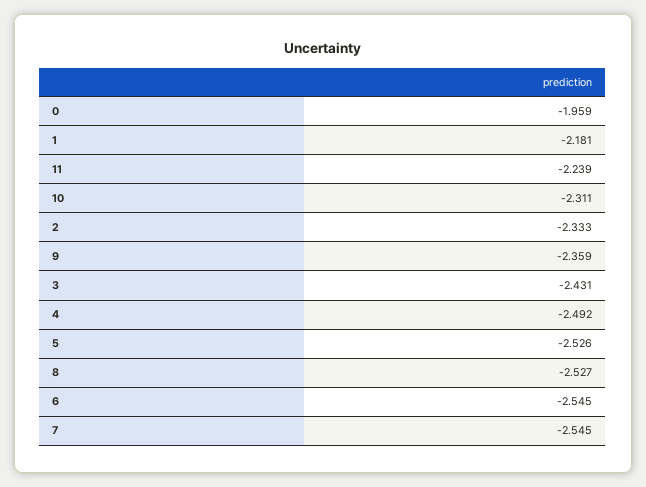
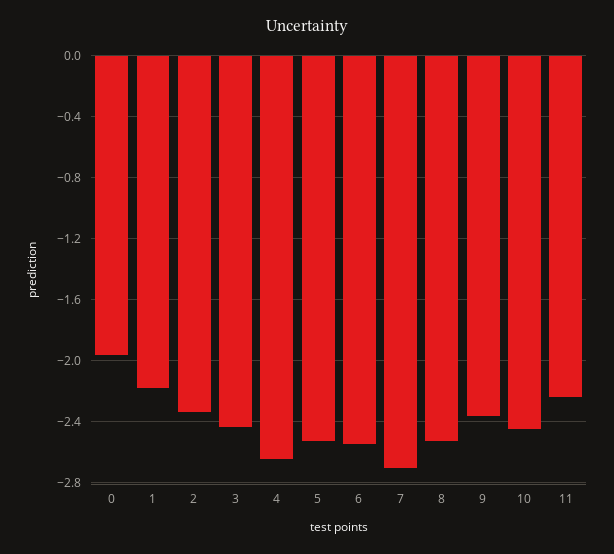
  {
    "0": -1.959,
    "1": -2.181,
    "11": -2.239,
-   "10": -2.311,
+   "10": -2.45,
    "2": -2.333,
    "9": -2.359,
    "3": -2.431,
-   "4": -2.492,
+   "4": -2.65,
    "5": -2.526,
    "8": -2.527,
    "6": -2.545,
-   "7": -2.545
+   "7": -2.7
  }

